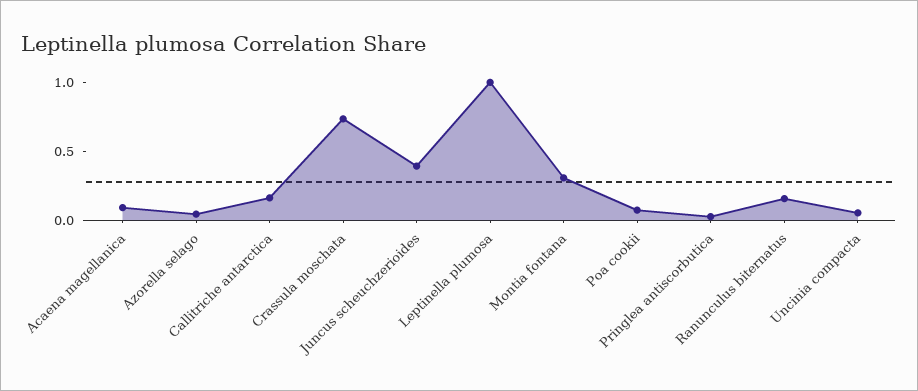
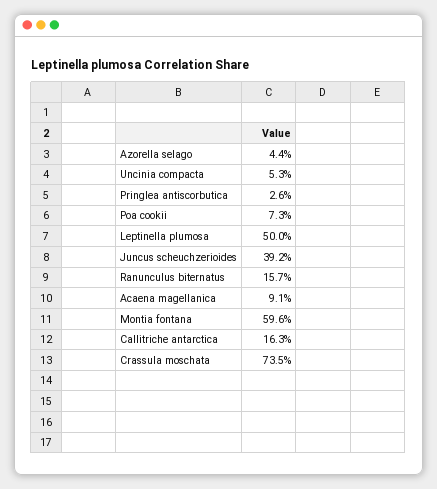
  {
    "Acaena magellanica": 0.091,
    "Azorella selago": 0.044,
    "Callitriche antarctica": 0.163,
    "Crassula moschata": 0.735,
    "Juncus scheuchzerioides": 0.392,
-   "Leptinella plumosa": 1,
+   "Leptinella plumosa": 0.5,
-   "Montia fontana": 0.3,
+   "Montia fontana": 0.596,
    "Poa cookii": 0.073,
    "Pringlea antiscorbutica": 0.026,
    "Ranunculus biternatus": 0.157,
    "Uncinia compacta": 0.053
  }

